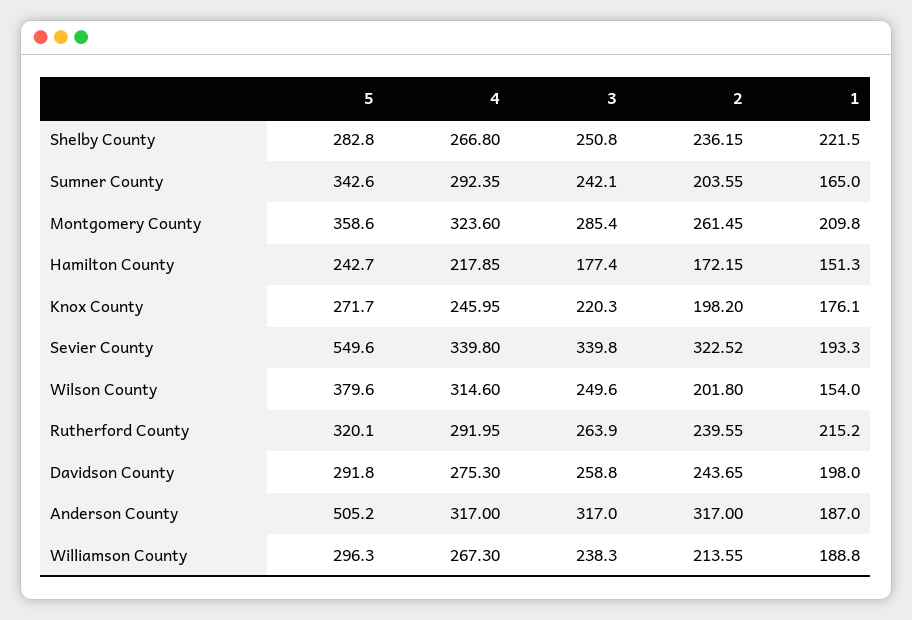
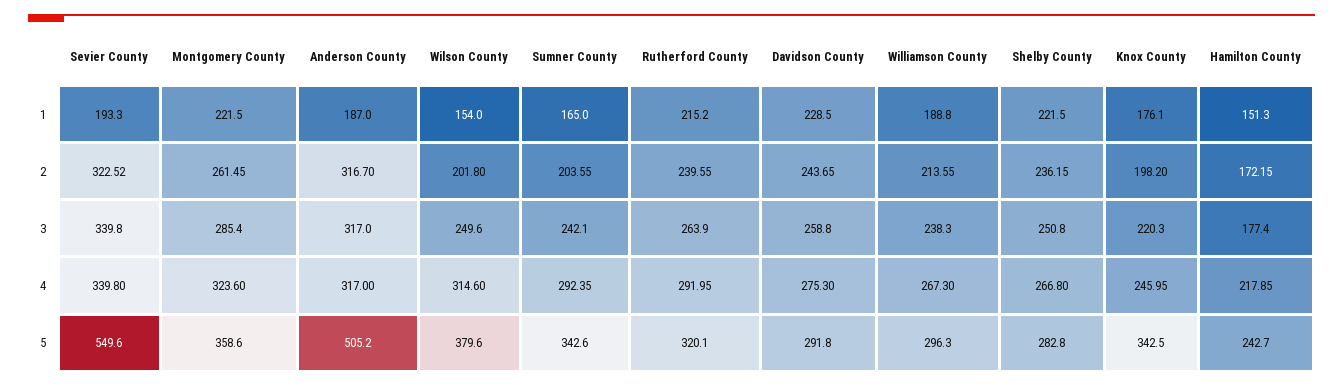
  {
    "5": {
      "Shelby County": 282.8,
      "Sumner County": 342.6,
      "Montgomery County": 358.6,
      "Hamilton County": 242.7,
-     "Knox County": 271.7,
+     "Knox County": 342.5,
      "Sevier County": 549.6,
      "Wilson County": 379.6,
      "Rutherford County": 320.1,
      "Davidson County": 291.8,
      "Anderson County": 505.2,
      "Williamson County": 296.3
    },
    "4": {
      "Shelby County": 266.8,
      "Sumner County": 292.35,
      "Montgomery County": 323.6,
      "Hamilton County": 217.85,
      "Knox County": 245.95,
      "Sevier County": 339.8,
      "Wilson County": 314.6,
      "Rutherford County": 291.95,
      "Davidson County": 275.3,
      "Anderson County": 317,
      "Williamson County": 267.3
    },
    "3": {
      "Shelby County": 250.8,
      "Sumner County": 242.1,
      "Montgomery County": 285.4,
      "Hamilton County": 177.4,
      "Knox County": 220.3,
      "Sevier County": 339.8,
      "Wilson County": 249.6,
      "Rutherford County": 263.9,
      "Davidson County": 258.8,
      "Anderson County": 317,
      "Williamson County": 238.3
    },
    "2": {
      "Shelby County": 236.15,
      "Sumner County": 203.55,
      "Montgomery County": 261.45,
      "Hamilton County": 172.15,
      "Knox County": 198.2,
      "Sevier County": 322.52,
      "Wilson County": 201.8,
      "Rutherford County": 239.55,
      "Davidson County": 243.65,
-     "Anderson County": 317,
+     "Anderson County": 316.7,
      "Williamson County": 213.55
    },
    "1": {
      "Shelby County": 221.5,
      "Sumner County": 165,
-     "Montgomery County": 209.8,
+     "Montgomery County": 221.5,
      "Hamilton County": 151.3,
      "Knox County": 176.1,
      "Sevier County": 193.3,
      "Wilson County": 154,
      "Rutherford County": 215.2,
-     "Davidson County": 198,
+     "Davidson County": 228.5,
      "Anderson County": 187,
      "Williamson County": 188.8
    }
  }

